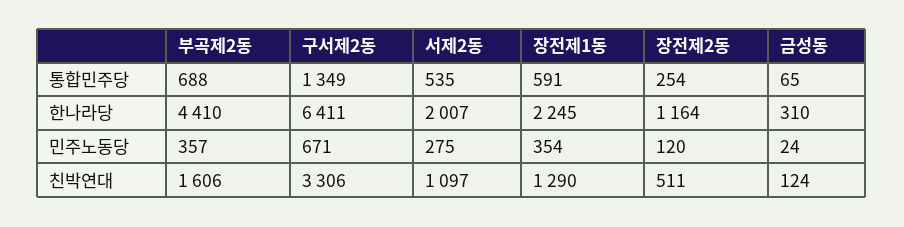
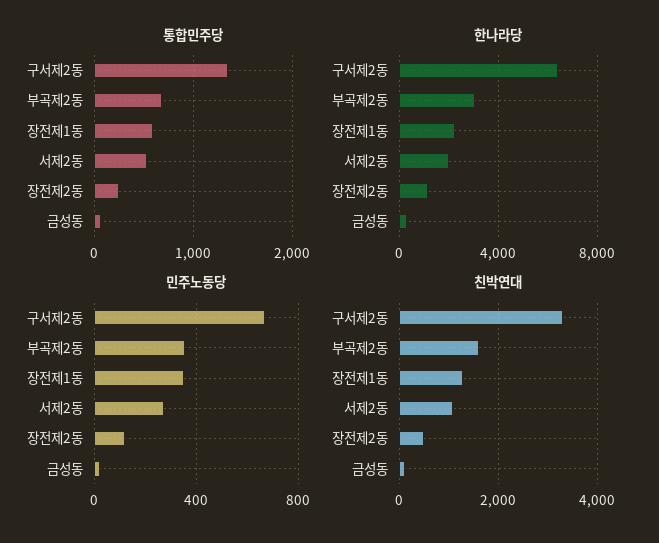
  {
    "통합민주당": {
      "부곡제2동": 688,
      "구서제2동": 1349,
      "서제2동": 535,
      "장전제1동": 591,
      "장전제2동": 254,
      "금성동": 65
    },
    "한나라당": {
-     "부곡제2동": 4410,
+     "부곡제2동": 3000,
      "구서제2동": 6411,
      "서제2동": 2007,
      "장전제1동": 2245,
      "장전제2동": 1164,
      "금성동": 310
    },
    "민주노동당": {
      "부곡제2동": 357,
      "구서제2동": 671,
      "서제2동": 275,
      "장전제1동": 354,
      "장전제2동": 120,
      "금성동": 24
    },
    "친박연대": {
      "부곡제2동": 1606,
      "구서제2동": 3306,
      "서제2동": 1097,
      "장전제1동": 1290,
      "장전제2동": 511,
      "금성동": 124
    }
  }

